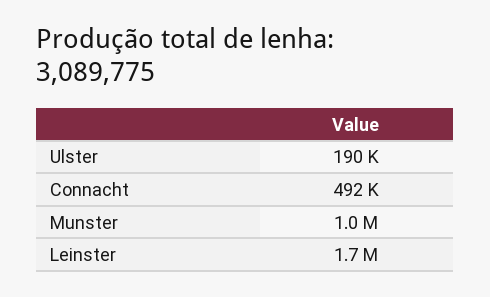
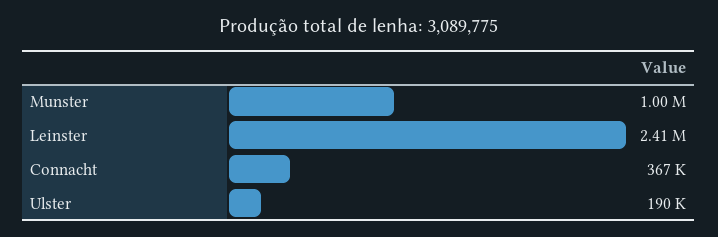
  {
    "Ulster": 190000,
-   "Connacht": 492000,
+   "Connacht": 367000,
    "Munster": 1000000,
-   "Leinster": 1700000
+   "Leinster": 2410000
  }

